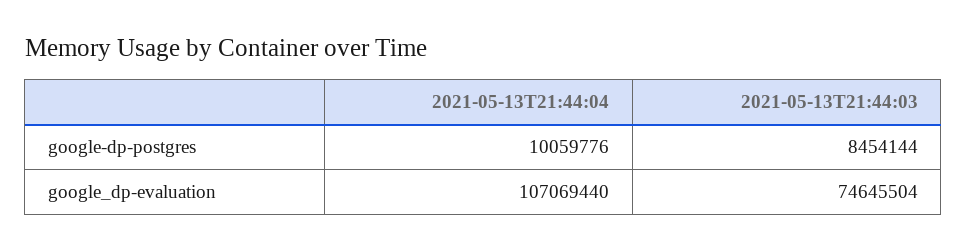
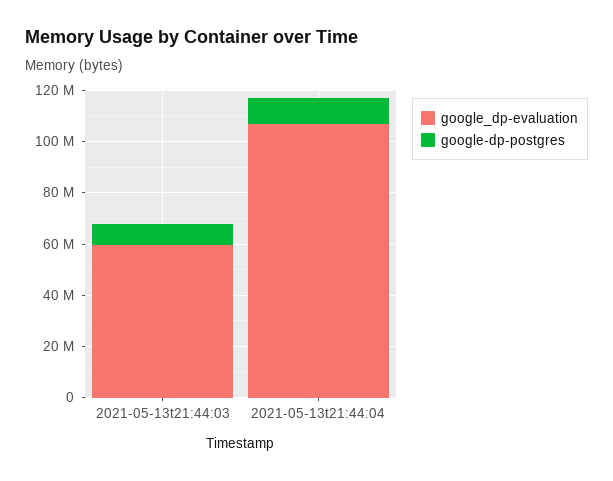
  {
    "google-dp-postgres": {
      "2021-05-13T21:44:04": 10059776,
      "2021-05-13T21:44:03": 8454144
    },
    "google_dp-evaluation": {
      "2021-05-13T21:44:04": 107069440,
-     "2021-05-13T21:44:03": 74645504
+     "2021-05-13T21:44:03": 60000000
    }
  }

